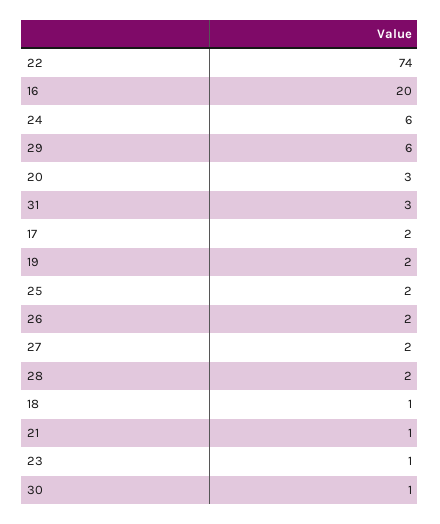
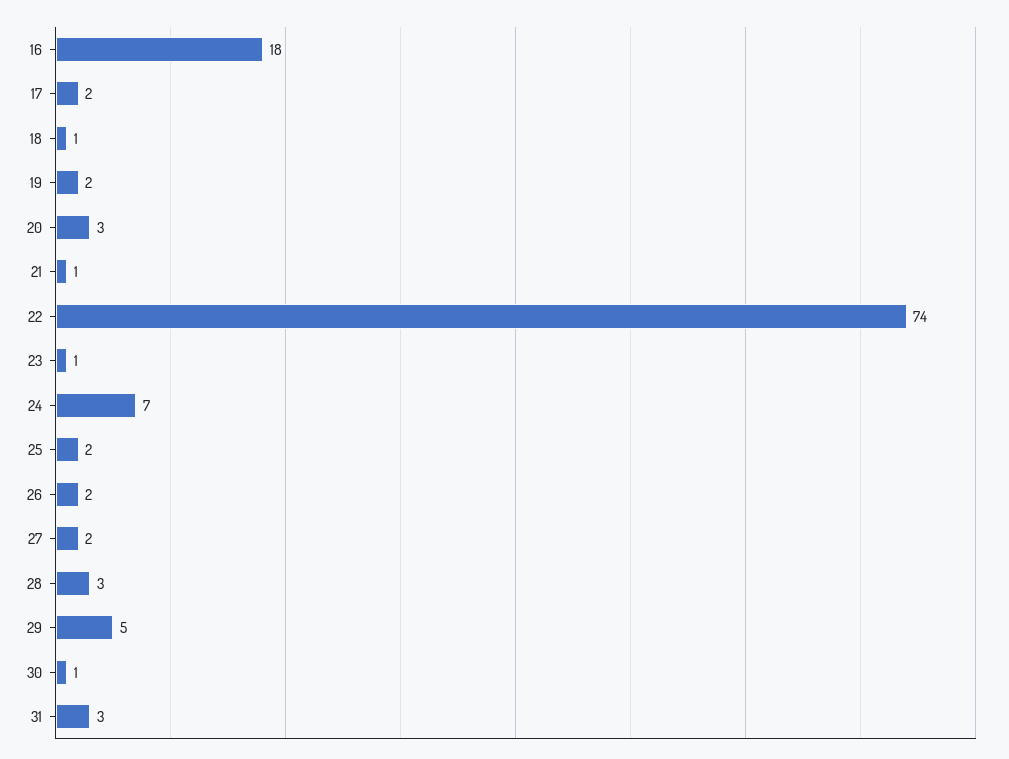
  {
    "22": 74,
-   "16": 20,
+   "16": 18,
-   "24": 6,
+   "24": 7,
-   "29": 6,
+   "29": 5,
    "20": 3,
    "31": 3,
    "17": 2,
    "19": 2,
    "25": 2,
    "26": 2,
    "27": 2,
-   "28": 2,
+   "28": 3,
    "18": 1,
    "21": 1,
    "23": 1,
    "30": 1
  }

